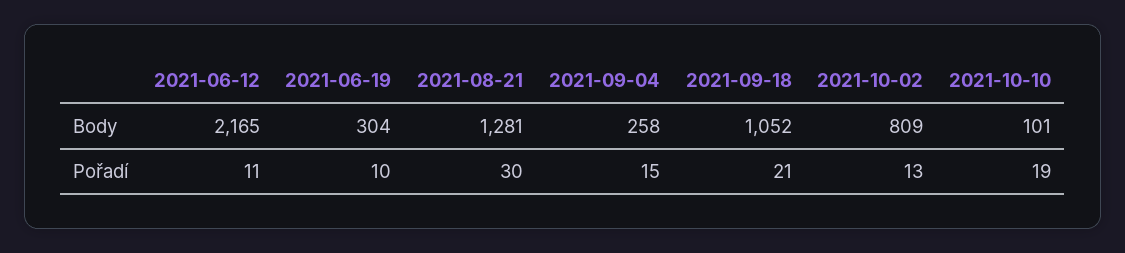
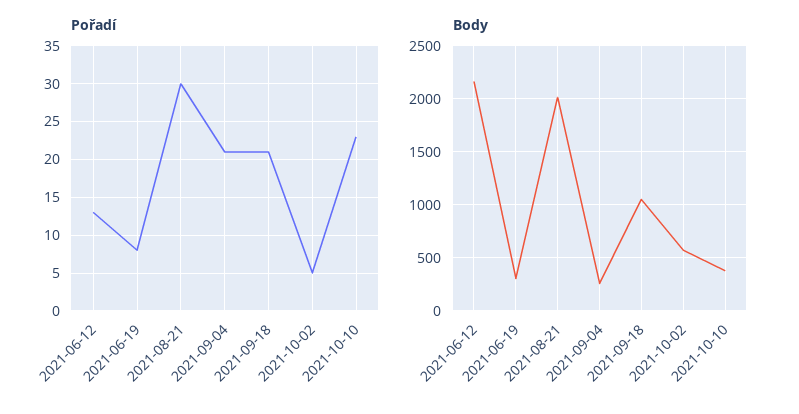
  {
    "Body": {
      "2021-06-12": 2165,
      "2021-06-19": 304,
-     "2021-08-21": 1281,
+     "2021-08-21": 2000,
      "2021-09-04": 258,
      "2021-09-18": 1052,
-     "2021-10-02": 809,
+     "2021-10-02": 600,
-     "2021-10-10": 101
+     "2021-10-10": 400
    },
    "Pořadí": {
-     "2021-06-12": 11,
+     "2021-06-12": 13,
-     "2021-06-19": 10,
+     "2021-06-19": 8,
      "2021-08-21": 30,
-     "2021-09-04": 15,
+     "2021-09-04": 21,
      "2021-09-18": 21,
-     "2021-10-02": 13,
+     "2021-10-02": 5,
-     "2021-10-10": 19
+     "2021-10-10": 23
    }
  }

